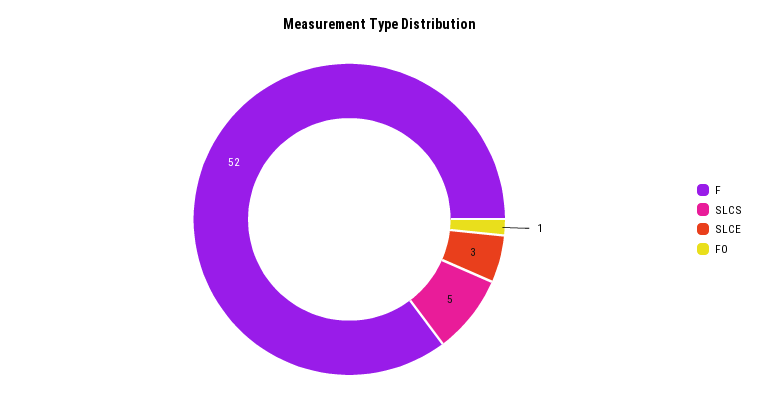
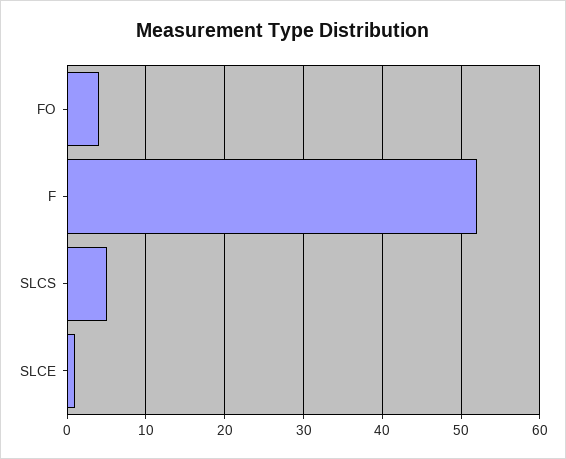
  {
    "F": 52,
    "SLCS": 5,
-   "SLCE": 3,
+   "SLCE": 1,
-   "FO": 1
+   "FO": 4
  }

